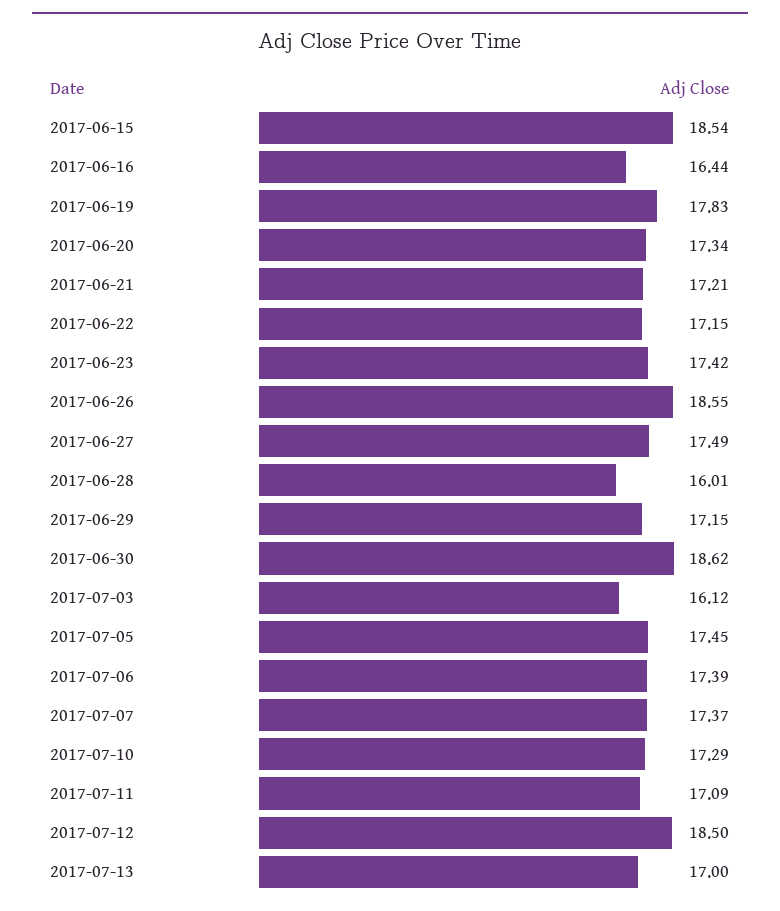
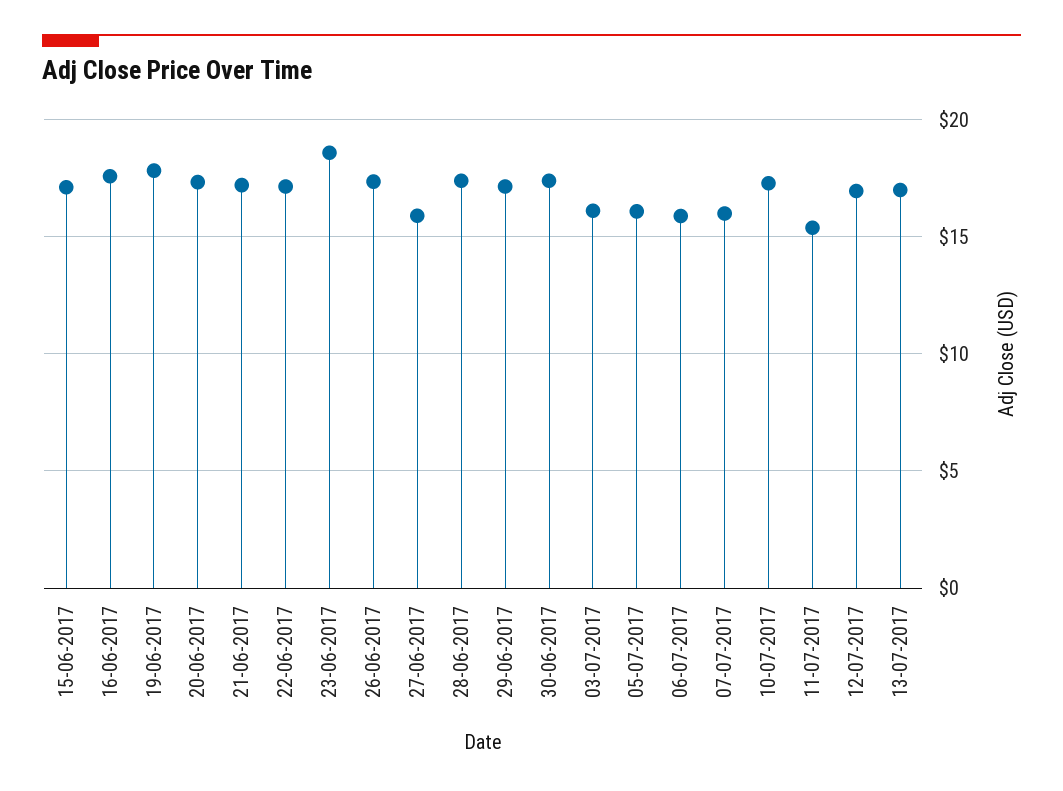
  {
-   "2017-06-15": 18.54,
+   "2017-06-15": 17,
-   "2017-06-16": 16.44,
+   "2017-06-16": 17.5,
    "2017-06-19": 17.83,
    "2017-06-20": 17.34,
    "2017-06-21": 17.21,
    "2017-06-22": 17.15,
-   "2017-06-23": 17.42,
+   "2017-06-23": 18.5,
-   "2017-06-26": 18.55,
+   "2017-06-26": 17.5,
-   "2017-06-27": 17.49,
+   "2017-06-27": 16,
-   "2017-06-28": 16.01,
+   "2017-06-28": 17.5,
    "2017-06-29": 17.15,
-   "2017-06-30": 18.62,
+   "2017-06-30": 17.5,
    "2017-07-03": 16.12,
-   "2017-07-05": 17.45,
+   "2017-07-05": 16,
-   "2017-07-06": 17.39,
+   "2017-07-06": 16,
-   "2017-07-07": 17.37,
+   "2017-07-07": 16,
    "2017-07-10": 17.29,
-   "2017-07-11": 17.09,
+   "2017-07-11": 15.5,
-   "2017-07-12": 18.5,
+   "2017-07-12": 17,
    "2017-07-13": 17
  }

